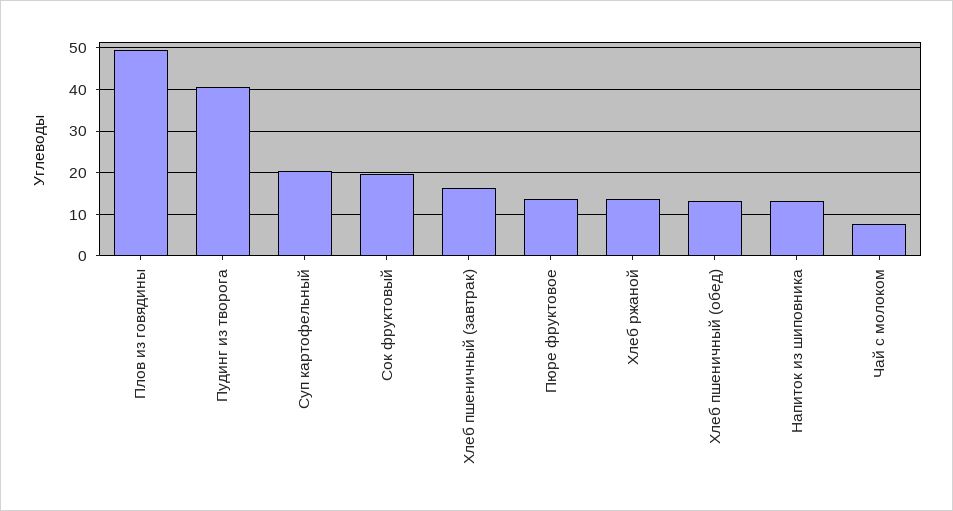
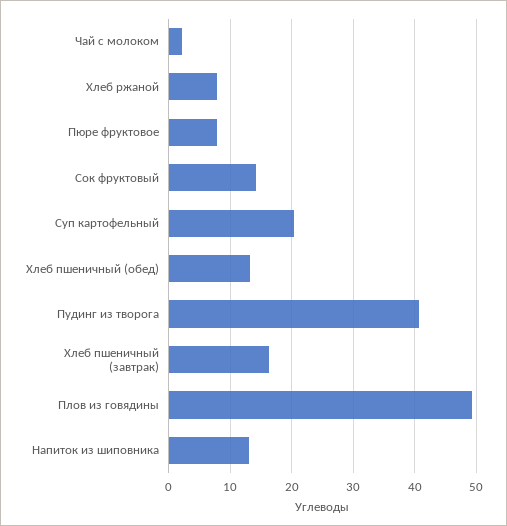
  {
    "Плов из говядины": 49,
    "Пудинг из творога": 41,
    "Суп картофельный": 20,
-   "Сок фруктовый": 20,
+   "Сок фруктовый": 14,
    "Хлеб пшеничный (завтрак)": 16,
-   "Пюре фруктовое": 14,
+   "Пюре фруктовое": 8,
-   "Хлеб ржаной": 14,
+   "Хлеб ржаной": 8,
    "Хлеб пшеничный (обед)": 13,
    "Напиток из шиповника": 13,
-   "Чай с молоком": 8
+   "Чай с молоком": 2
  }

